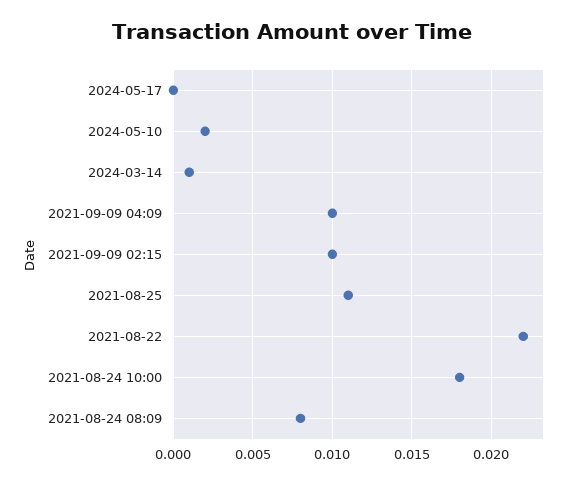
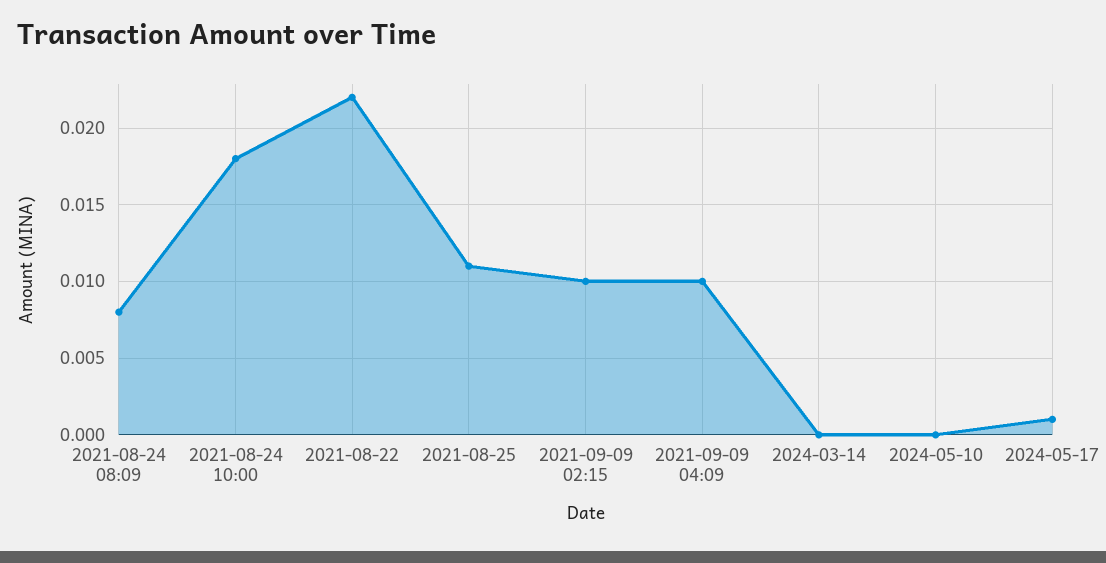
  {
-   "2024-05-17": 0,
+   "2024-05-17": 0.001,
-   "2024-05-10": 0.002,
+   "2024-05-10": 0,
-   "2024-03-14": 0.001,
+   "2024-03-14": 0,
    "2021-09-09 04:09": 0.01,
    "2021-09-09 02:15": 0.01,
    "2021-08-25": 0.011,
    "2021-08-22": 0.022,
    "2021-08-24 10:00": 0.018,
    "2021-08-24 08:09": 0.008
  }

